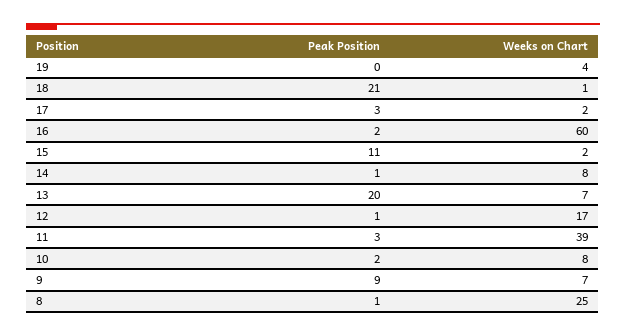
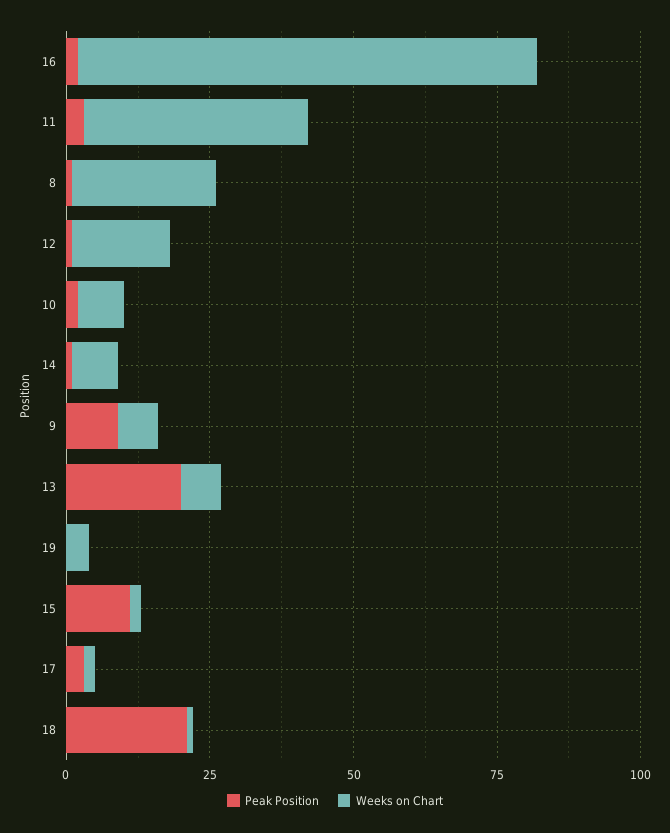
  {
    "Peak Position": {
      "19": 0,
      "18": 21,
      "17": 3,
      "16": 2,
      "15": 11,
      "14": 1,
      "13": 20,
      "12": 1,
      "11": 3,
      "10": 2,
      "9": 9,
      "8": 1
    },
    "Weeks on Chart": {
      "19": 4,
      "18": 1,
      "17": 2,
-     "16": 60,
+     "16": 80,
      "15": 2,
      "14": 8,
      "13": 7,
      "12": 17,
      "11": 39,
      "10": 8,
      "9": 7,
      "8": 25
    }
  }

